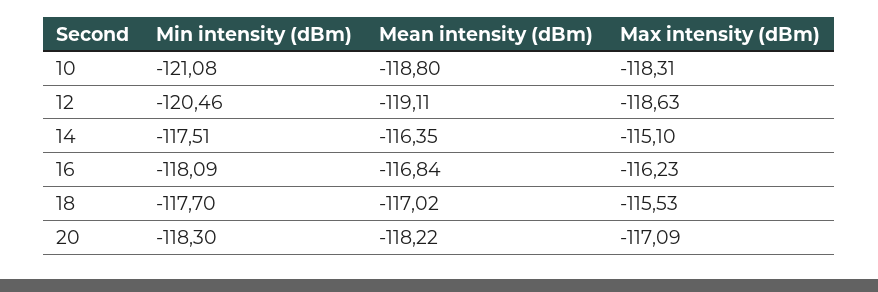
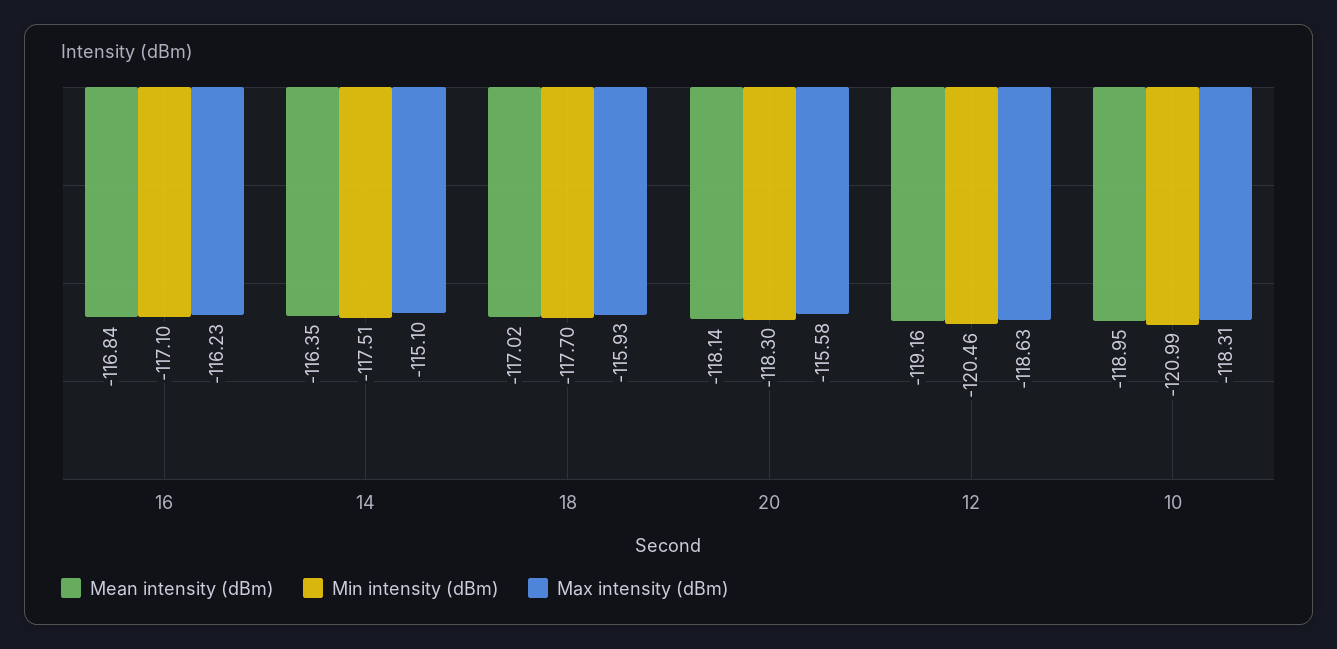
  {
    "Min intensity (dBm)": {
-     "10": -121.08,
+     "10": -120.99,
      "12": -120.46,
      "14": -117.51,
-     "16": -118.09,
+     "16": -117.1,
      "18": -117.7,
      "20": -118.3
    },
    "Mean intensity (dBm)": {
-     "10": -118.8,
+     "10": -118.95,
-     "12": -119.11,
+     "12": -119.16,
      "14": -116.35,
      "16": -116.84,
      "18": -117.02,
-     "20": -118.22
+     "20": -118.14
    },
    "Max intensity (dBm)": {
      "10": -118.31,
      "12": -118.63,
      "14": -115.1,
      "16": -116.23,
-     "18": -115.53,
+     "18": -115.93,
-     "20": -117.09
+     "20": -115.58
    }
  }

